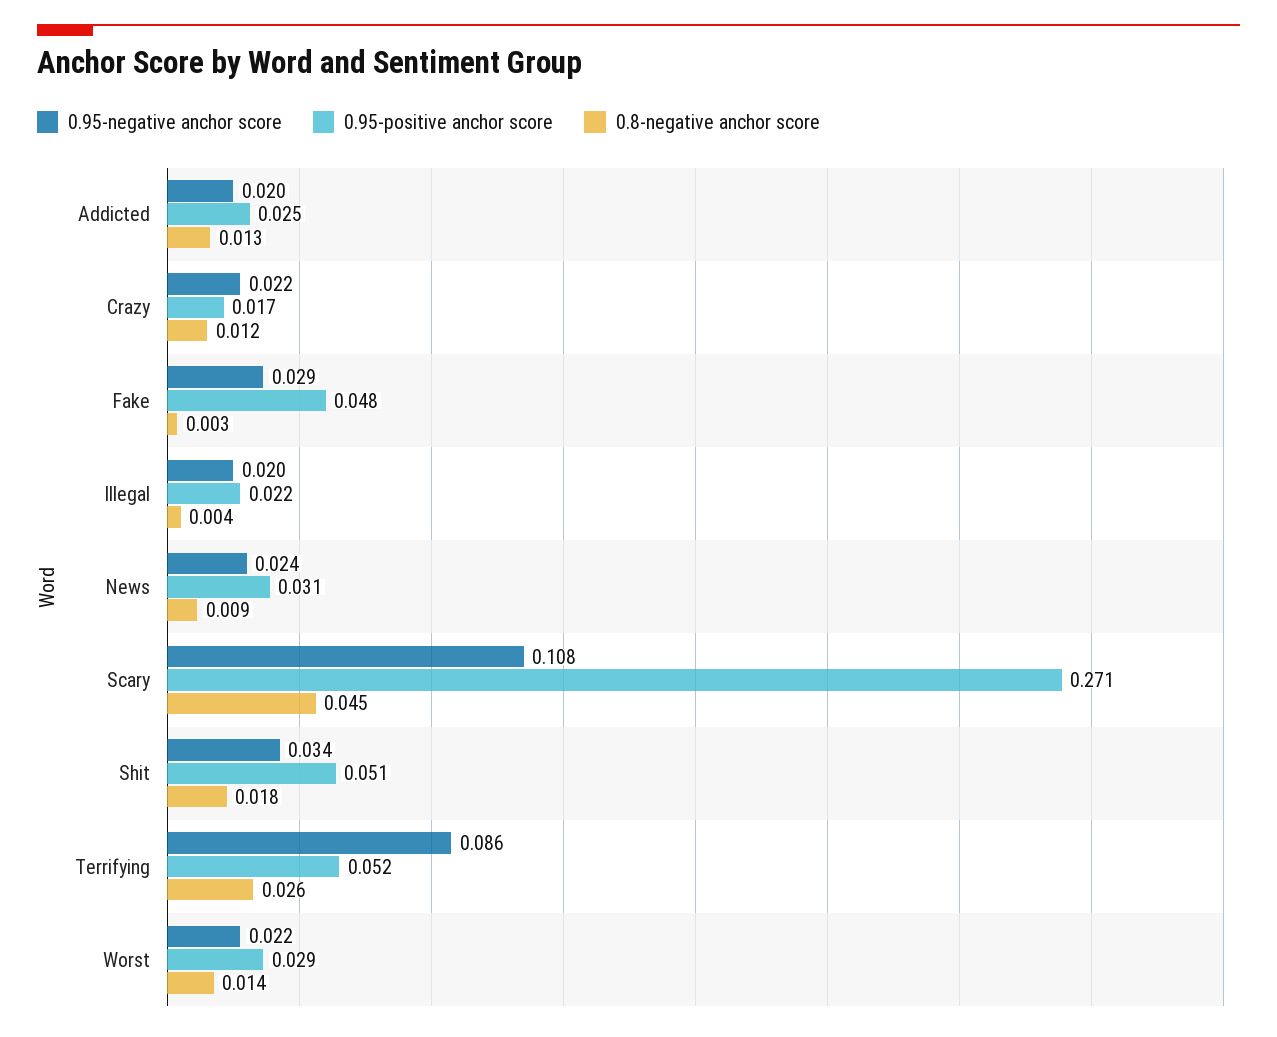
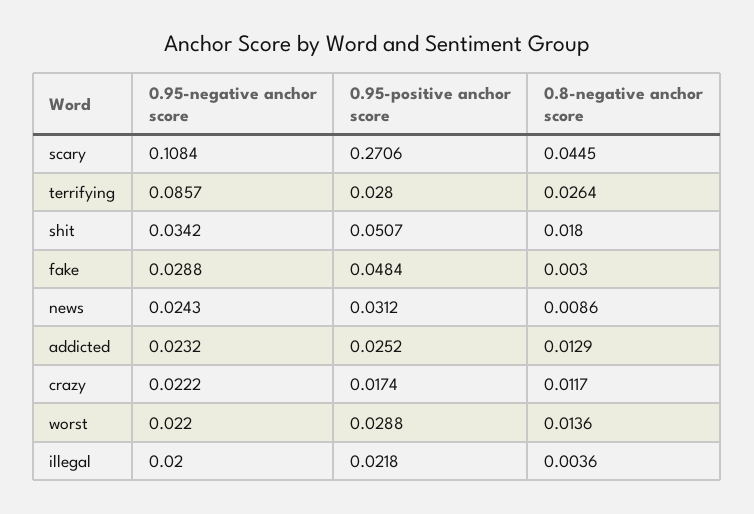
  {
    "0.95-negative anchor score": {
-     "Addicted": 0.02,
+     "Addicted": 0.0232,
      "Crazy": 0.0222,
      "Fake": 0.0288,
      "Illegal": 0.02,
      "News": 0.0243,
      "Scary": 0.1084,
      "Shit": 0.0342,
      "Terrifying": 0.0857,
      "Worst": 0.022
    },
    "0.95-positive anchor score": {
      "Addicted": 0.0252,
      "Crazy": 0.0174,
      "Fake": 0.0484,
      "Illegal": 0.0218,
      "News": 0.0312,
      "Scary": 0.2706,
      "Shit": 0.0507,
-     "Terrifying": 0.052,
+     "Terrifying": 0.028,
      "Worst": 0.0288
    },
    "0.8-negative anchor score": {
      "Addicted": 0.0129,
      "Crazy": 0.0117,
      "Fake": 0.003,
      "Illegal": 0.0036,
      "News": 0.0086,
      "Scary": 0.0445,
      "Shit": 0.018,
      "Terrifying": 0.0264,
      "Worst": 0.0136
    }
  }

